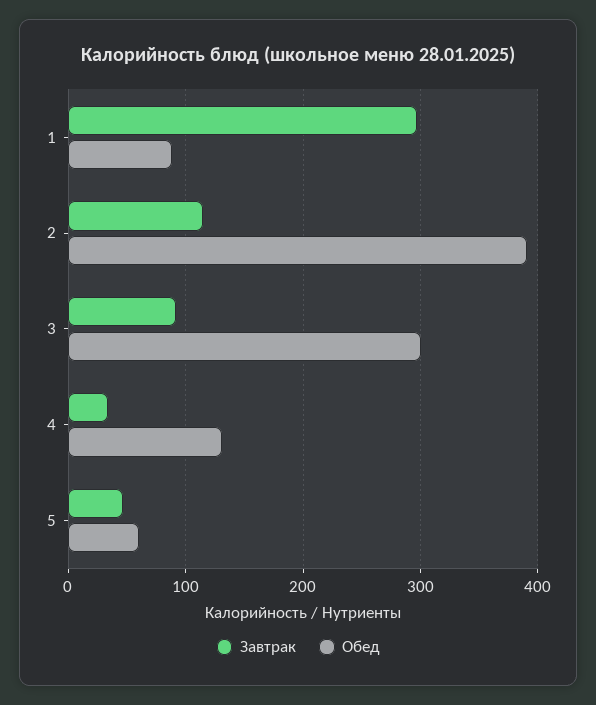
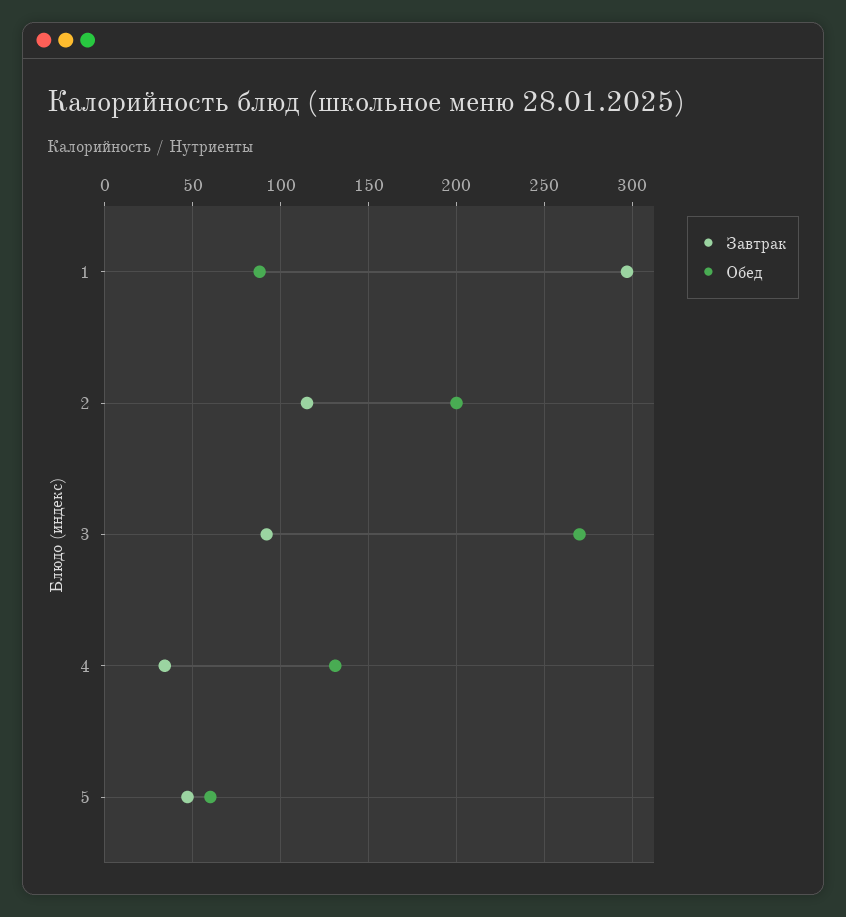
  {
    "Завтрак": {
      "1": 295,
      "2": 115,
      "3": 90,
      "4": 35,
      "5": 45
    },
    "Обед": {
      "1": 90,
-     "2": 390,
+     "2": 200,
-     "3": 300,
+     "3": 270,
      "4": 130,
      "5": 60
    }
  }

